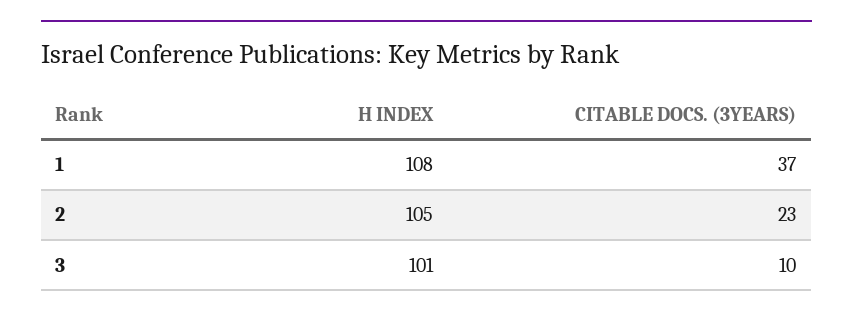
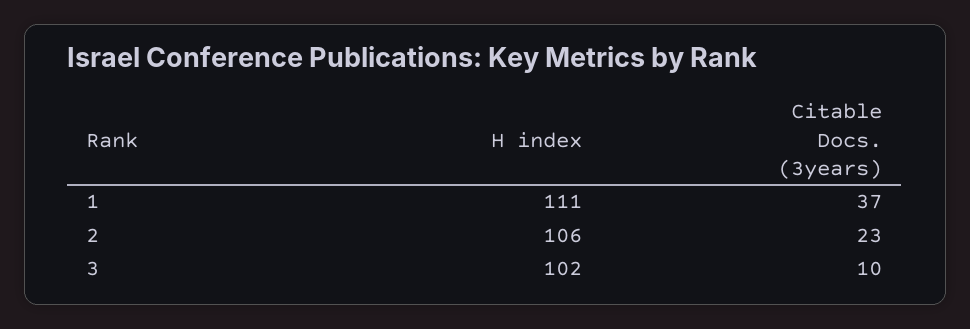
  {
    "H INDEX": {
-     "1": 108,
+     "1": 111,
-     "2": 105,
+     "2": 106,
-     "3": 101
+     "3": 102
    },
    "CITABLE DOCS. (3YEARS)": {
      "1": 37,
      "2": 23,
      "3": 10
    }
  }

